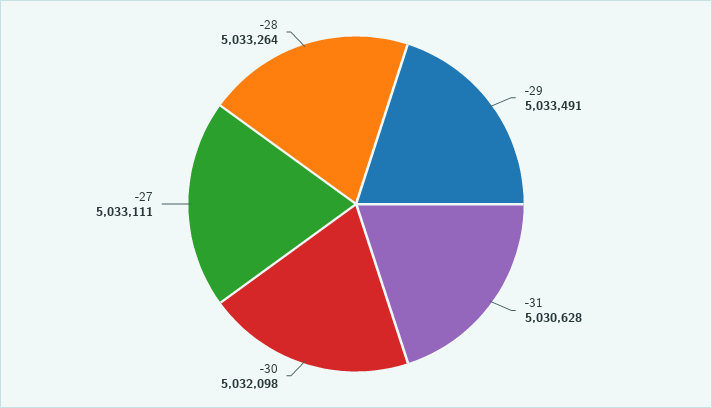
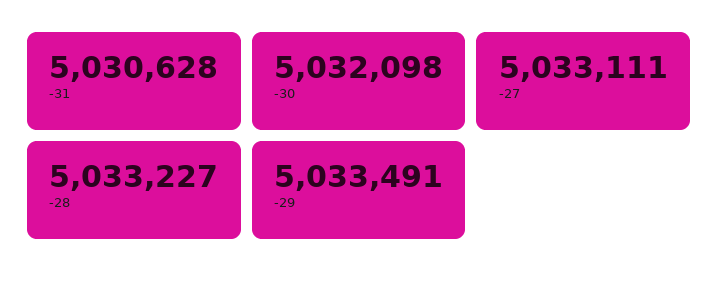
  {
    "-29": 5033491,
    "-31": 5030628,
    "-30": 5032098,
    "-27": 5033111,
-   "-28": 5033264
+   "-28": 5033227
  }

